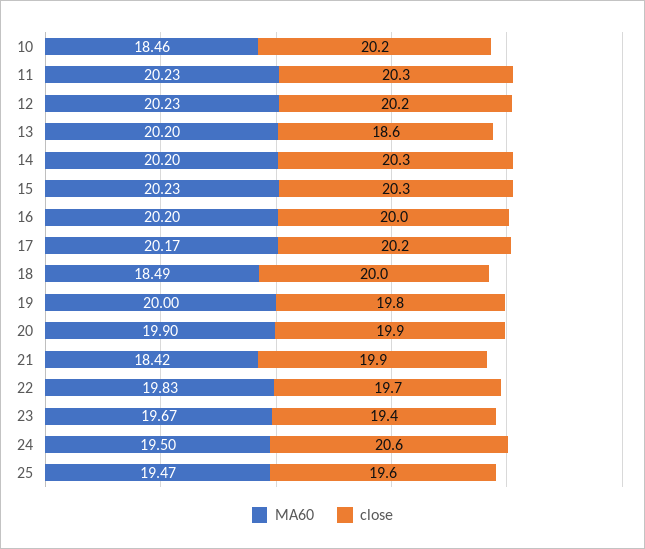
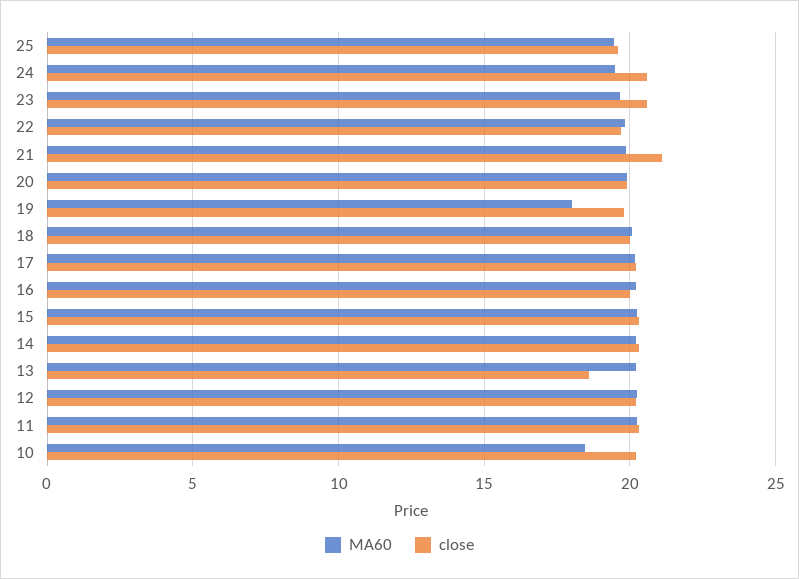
  {
    "MA60": {
      "10": 18.46,
      "11": 20.23,
      "12": 20.23,
      "13": 20.2,
      "14": 20.2,
      "15": 20.23,
      "16": 20.2,
      "17": 20.17,
-     "18": 18.49,
+     "18": 20,
-     "19": 20,
+     "19": 18,
      "20": 19.9,
-     "21": 18.42,
+     "21": 20,
      "22": 19.83,
      "23": 19.67,
      "24": 19.5,
      "25": 19.47
    },
    "close": {
      "10": 20.2,
      "11": 20.3,
      "12": 20.2,
      "13": 18.6,
      "14": 20.3,
      "15": 20.3,
      "16": 20,
      "17": 20.2,
      "18": 20,
      "19": 19.8,
      "20": 19.9,
-     "21": 19.9,
+     "21": 21,
      "22": 19.7,
-     "23": 19.4,
+     "23": 20.5,
      "24": 20.6,
      "25": 19.6
    }
  }

